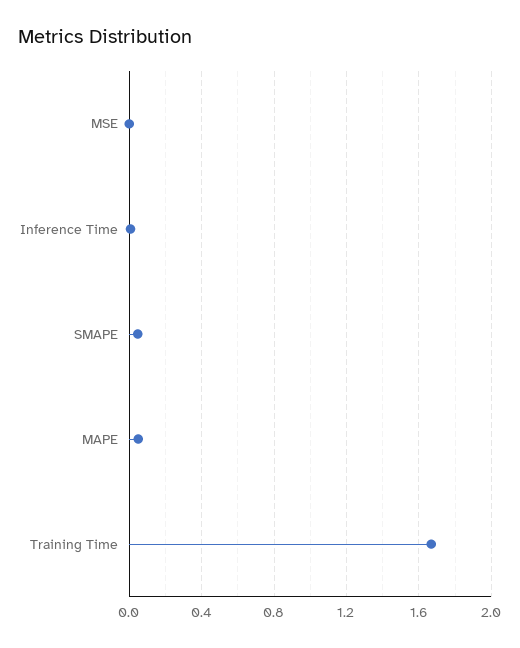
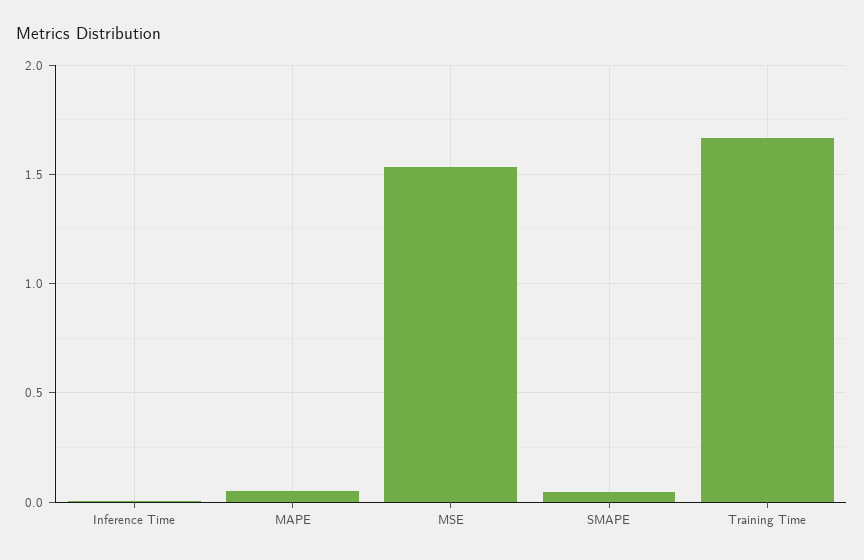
  {
-   "MSE": 0,
+   "MSE": 1.55,
    "Inference Time": 0,
    "SMAPE": 0.05,
    "MAPE": 0.05,
    "Training Time": 1.65
  }

